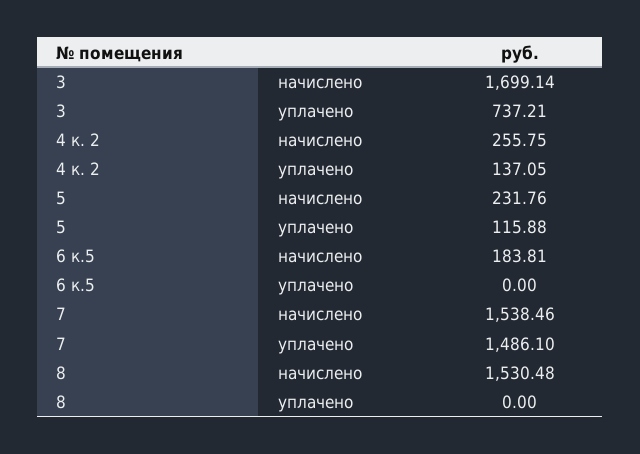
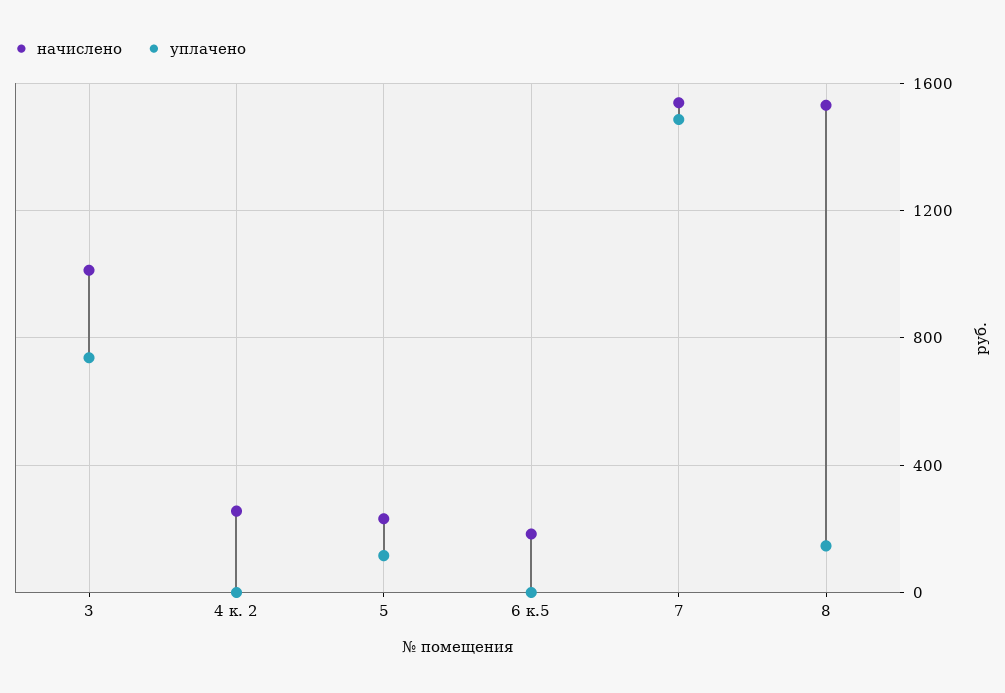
  {
    "начислено": {
-     "3": 1699.14,
+     "3": 1000,
      "4 к. 2": 255.75,
      "5": 231.76,
      "6 к.5": 183.81,
      "7": 1538.46,
      "8": 1530.48
    },
    "уплачено": {
      "3": 737.21,
-     "4 к. 2": 137.05,
+     "4 к. 2": 0,
      "5": 115.88,
      "6 к.5": 0,
      "7": 1486.1,
-     "8": 0
+     "8": 150
    }
  }

